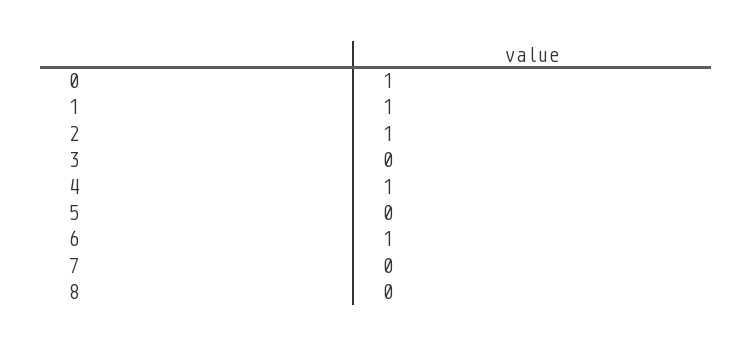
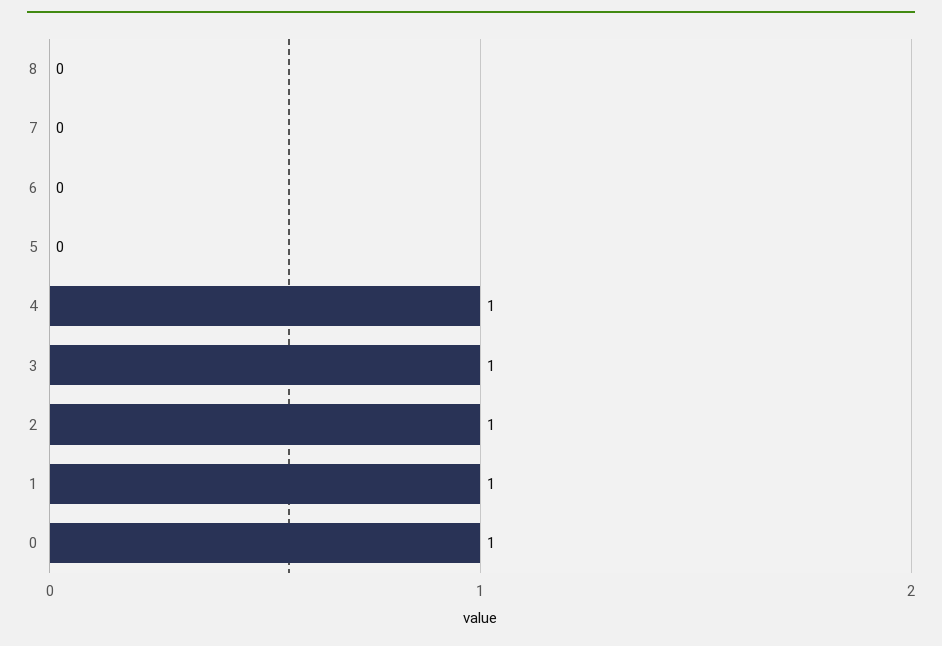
  {
    "0": 1,
    "1": 1,
    "2": 1,
-   "3": 0,
+   "3": 1,
    "4": 1,
    "5": 0,
-   "6": 1,
+   "6": 0,
    "7": 0,
    "8": 0
  }

